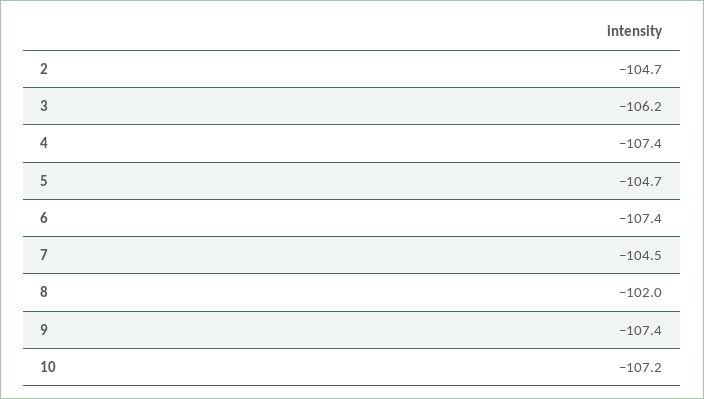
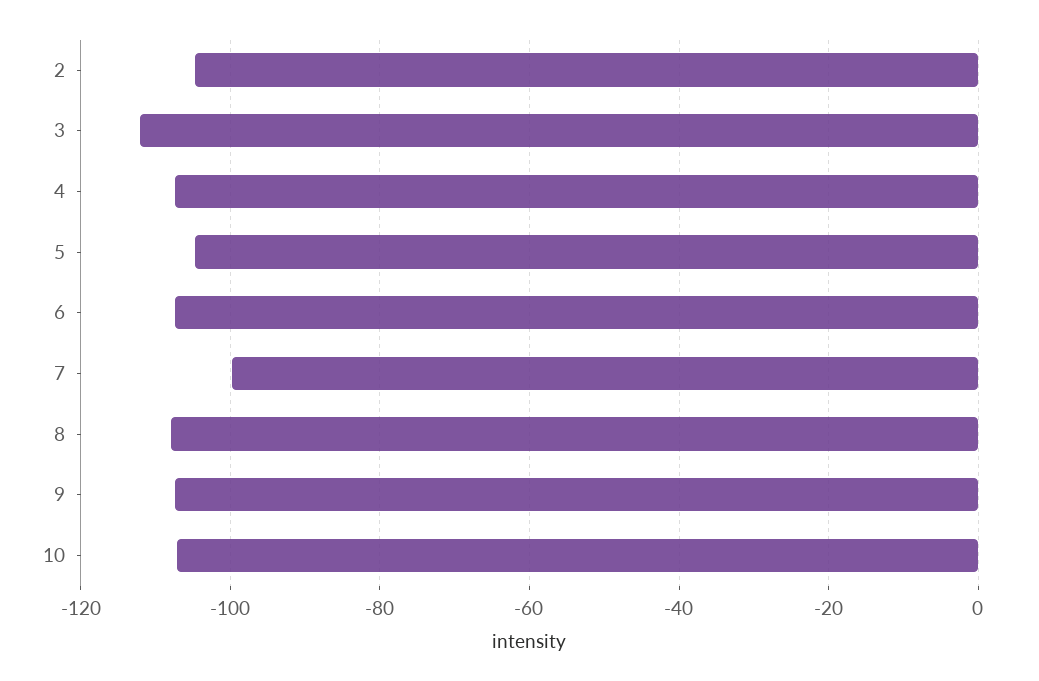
  {
    "2": -104.7,
-   "3": -106.2,
+   "3": -112,
    "4": -107.4,
    "5": -104.7,
    "6": -107.4,
-   "7": -104.5,
+   "7": -100,
-   "8": -102,
+   "8": -108,
    "9": -107.4,
    "10": -107.2
  }

